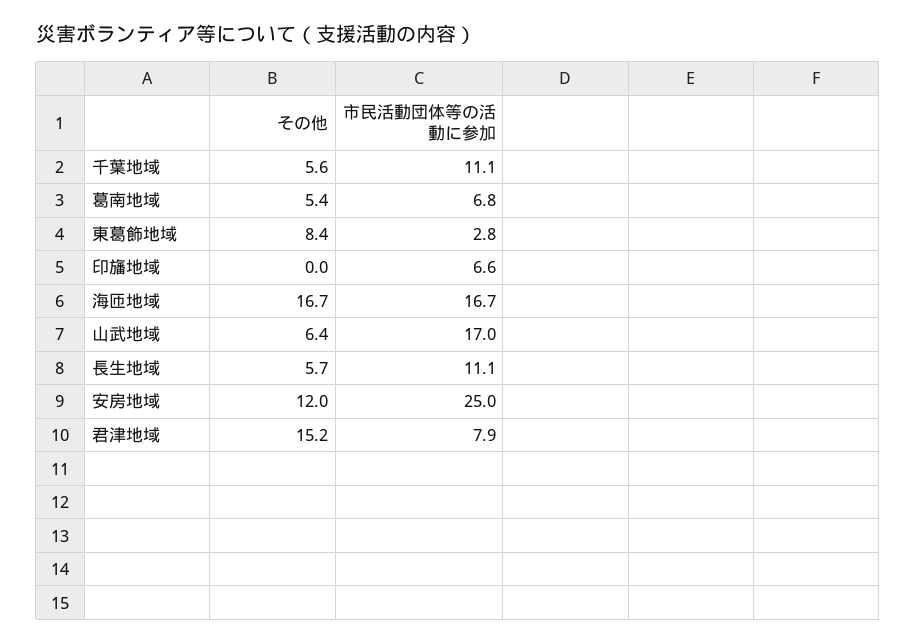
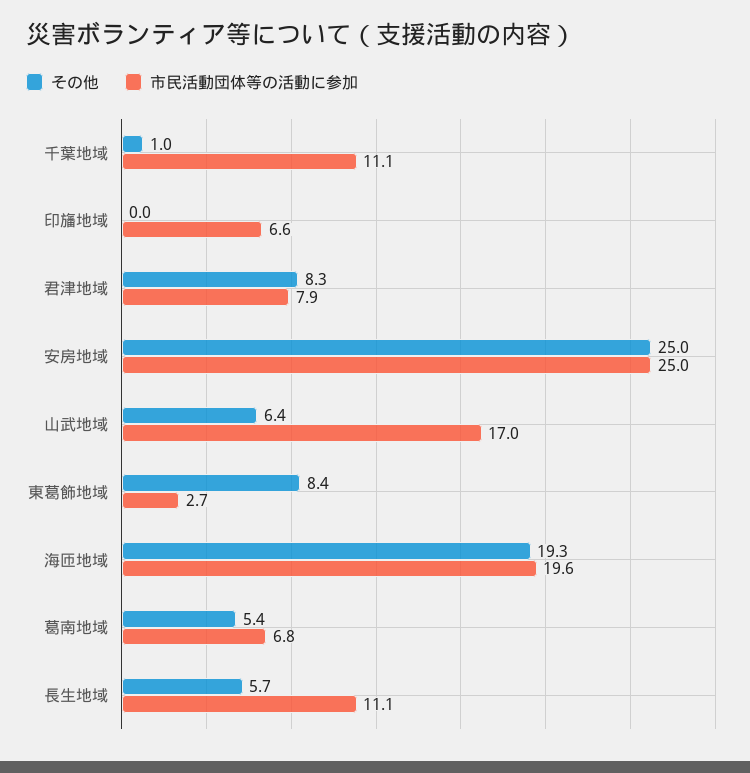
  {
    "その他": {
-     "千葉地域": 5.6,
+     "千葉地域": 1,
      "葛南地域": 5.4,
      "東葛飾地域": 8.4,
      "印旛地域": 0,
-     "海匝地域": 16.7,
+     "海匝地域": 19.3,
      "山武地域": 6.4,
      "長生地域": 5.7,
-     "安房地域": 12,
+     "安房地域": 25,
-     "君津地域": 15.2
+     "君津地域": 8.3
    },
    "市民活動団体等の活動に参加": {
      "千葉地域": 11.1,
      "葛南地域": 6.8,
-     "東葛飾地域": 2.8,
+     "東葛飾地域": 2.7,
      "印旛地域": 6.6,
-     "海匝地域": 16.7,
+     "海匝地域": 19.6,
      "山武地域": 17,
      "長生地域": 11.1,
      "安房地域": 25,
      "君津地域": 7.9
    }
  }

